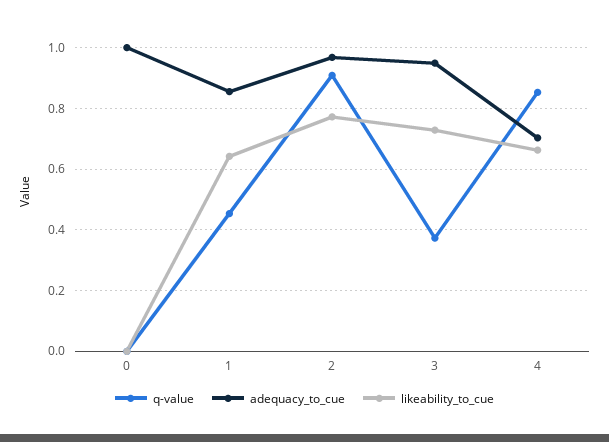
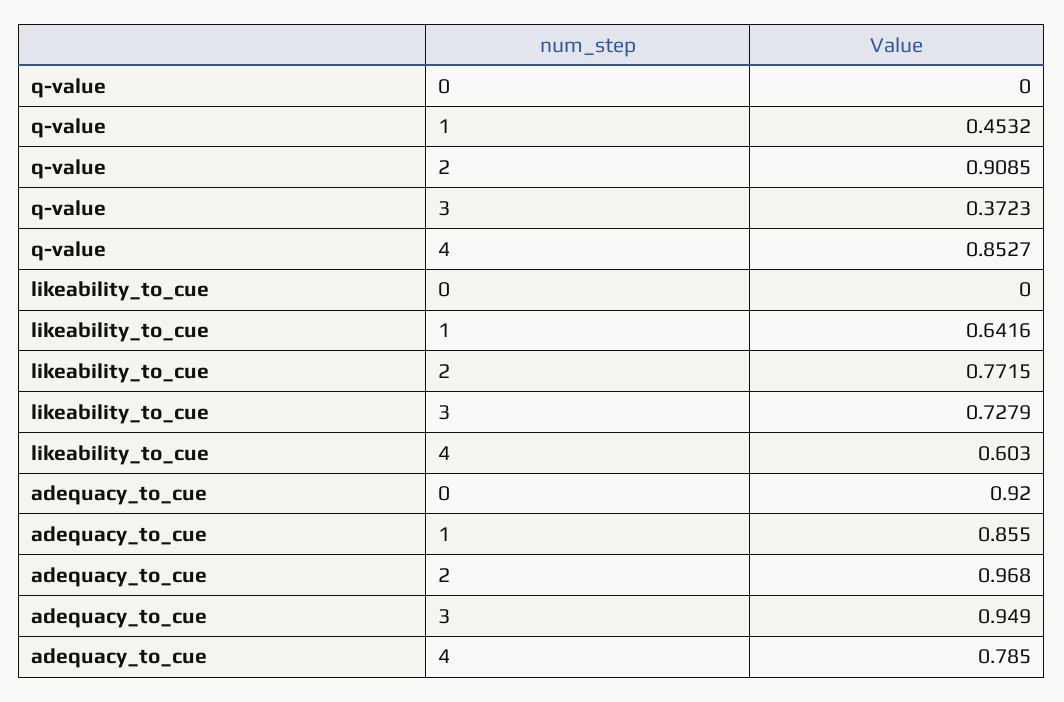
  {
    "q-value": {
      "0": 0,
      "1": 0.4532,
      "2": 0.9085,
      "3": 0.3723,
      "4": 0.8527
    },
    "adequacy_to_cue": {
-     "0": 1,
+     "0": 0.92,
      "1": 0.855,
      "2": 0.968,
      "3": 0.949,
-     "4": 0.7
+     "4": 0.785
    },
    "likeability_to_cue": {
      "0": 0,
      "1": 0.6416,
      "2": 0.7715,
      "3": 0.7279,
-     "4": 0.66
+     "4": 0.603
    }
  }

